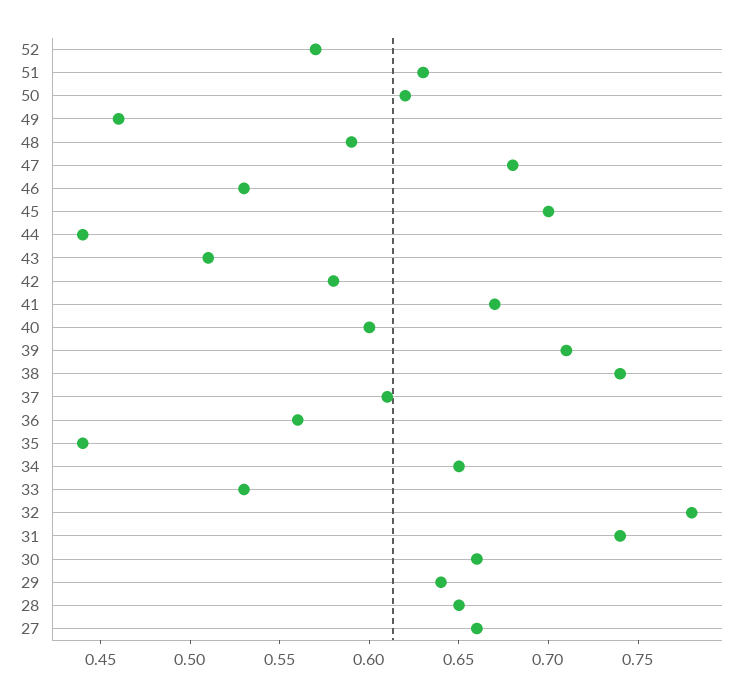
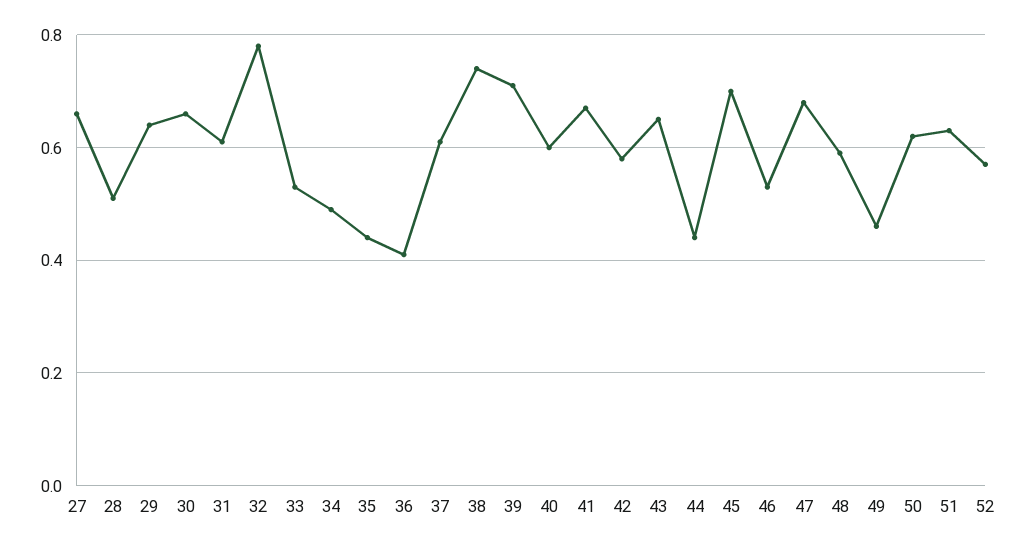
  {
    "52": 0.57,
    "51": 0.63,
    "50": 0.62,
    "49": 0.46,
    "48": 0.59,
    "47": 0.68,
    "46": 0.53,
    "45": 0.7,
    "44": 0.44,
-   "43": 0.51,
+   "43": 0.65,
    "42": 0.58,
    "41": 0.67,
    "40": 0.6,
    "39": 0.71,
    "38": 0.74,
    "37": 0.61,
-   "36": 0.56,
+   "36": 0.4,
    "35": 0.44,
-   "34": 0.65,
+   "34": 0.5,
    "33": 0.53,
    "32": 0.78,
-   "31": 0.74,
+   "31": 0.6,
    "30": 0.66,
    "29": 0.64,
-   "28": 0.65,
+   "28": 0.5,
    "27": 0.66
  }

